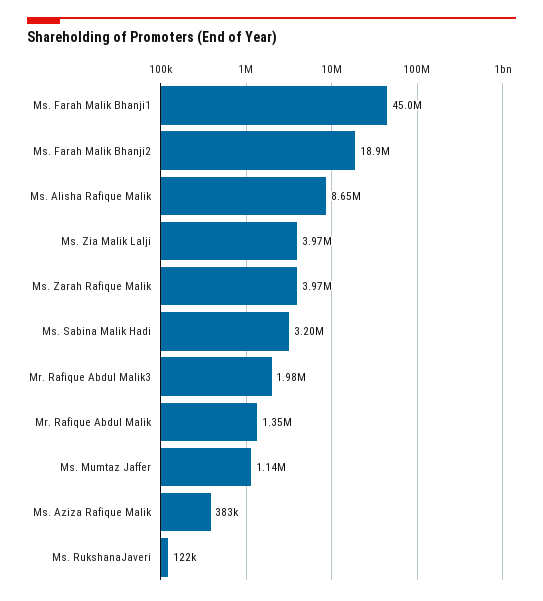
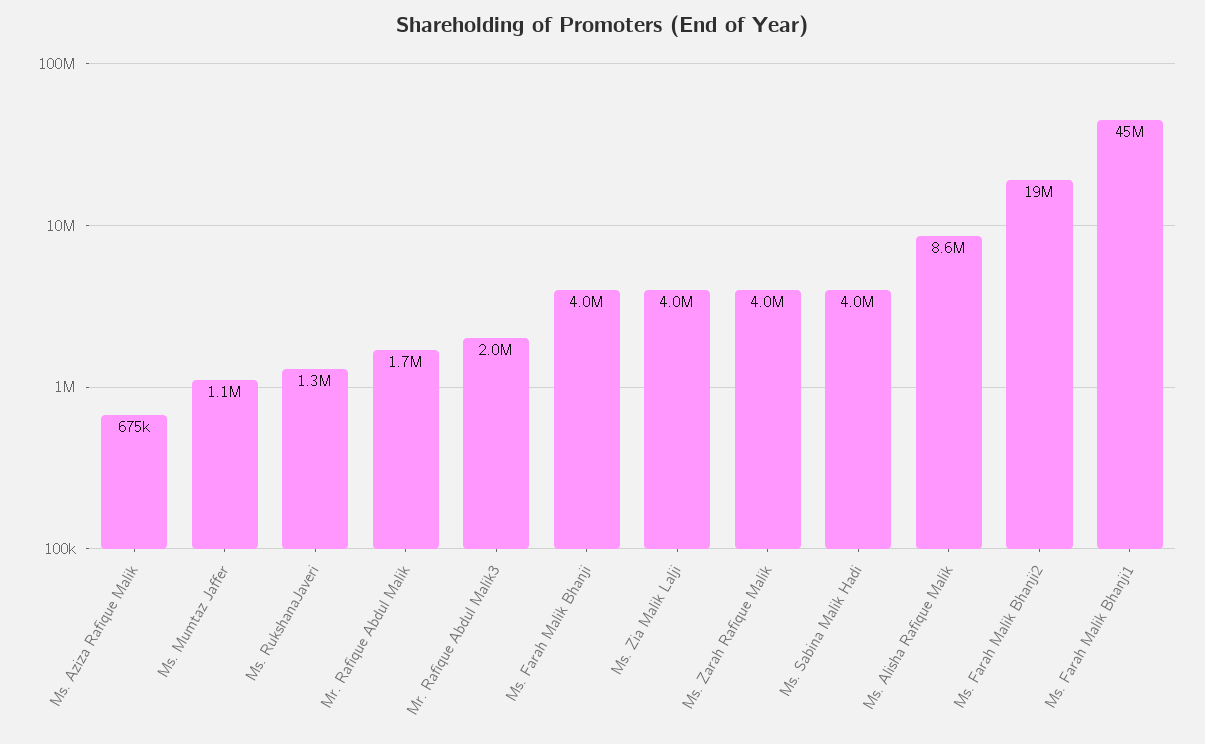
  {
    "Ms. Farah Malik Bhanji1": 45000000,
    "Ms. Farah Malik Bhanji2": 18900000,
    "Ms. Alisha Rafique Malik": 8650000,
    "Ms. Zia Malik Lalji": 3970000,
    "Ms. Zarah Rafique Malik": 3970000,
-   "Ms. Sabina Malik Hadi": 3200000,
+   "Ms. Sabina Malik Hadi": 4000000,
    "Mr. Rafique Abdul Malik3": 1980000,
-   "Mr. Rafique Abdul Malik": 1350000,
+   "Mr. Rafique Abdul Malik": 1700000,
    "Ms. Mumtaz Jaffer": 1140000,
-   "Ms. Aziza Rafique Malik": 383000,
+   "Ms. Aziza Rafique Malik": 675000,
-   "Ms. RukshanaJaveri": 122000
+   "Ms. RukshanaJaveri": 1300000,
+   "Ms. Farah Malik Bhanji": 4000000
  }

